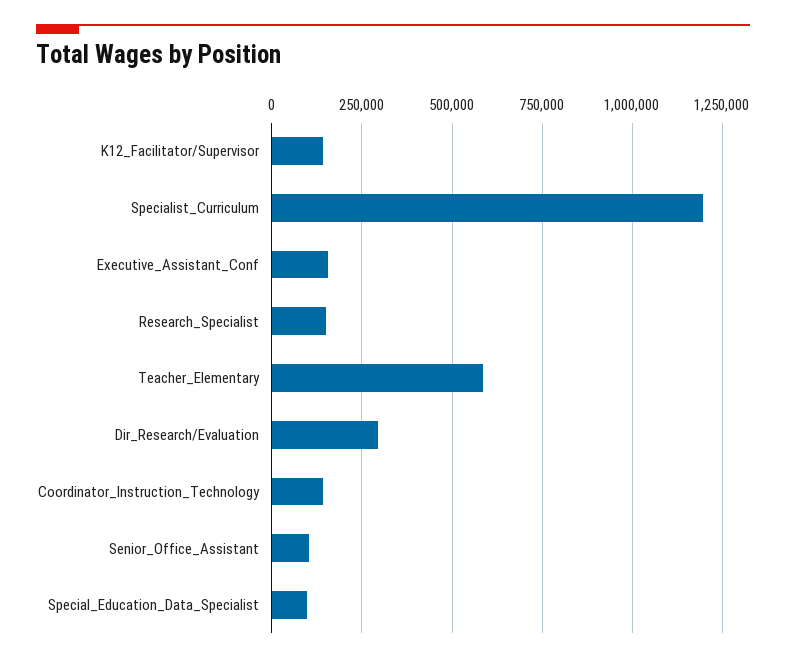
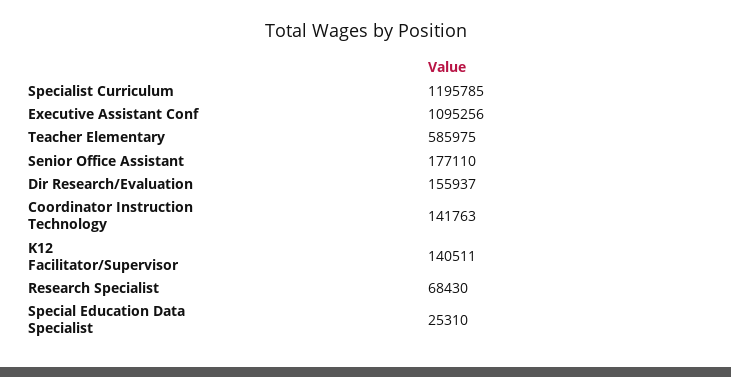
  {
    "K12_Facilitator/Supervisor": 140511,
    "Specialist_Curriculum": 1195785,
-   "Executive_Assistant_Conf": 150000,
+   "Executive_Assistant_Conf": 1095256,
-   "Research_Specialist": 150000,
+   "Research_Specialist": 68430,
    "Teacher_Elementary": 585975,
-   "Dir_Research/Evaluation": 300000,
+   "Dir_Research/Evaluation": 155937,
    "Coordinator_Instruction_Technology": 141763,
-   "Senior_Office_Assistant": 100000,
+   "Senior_Office_Assistant": 177110,
-   "Special_Education_Data_Specialist": 100000
+   "Special_Education_Data_Specialist": 25310
  }

